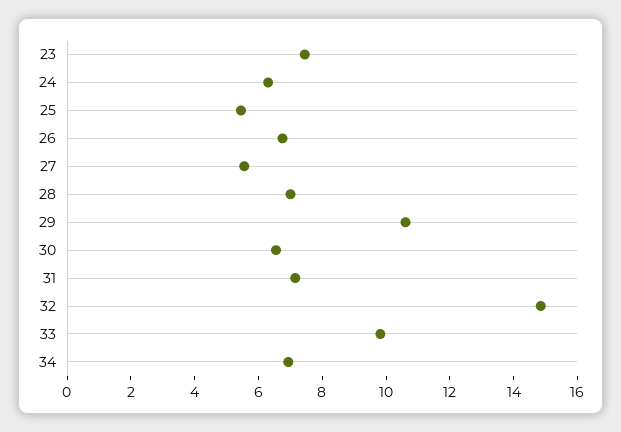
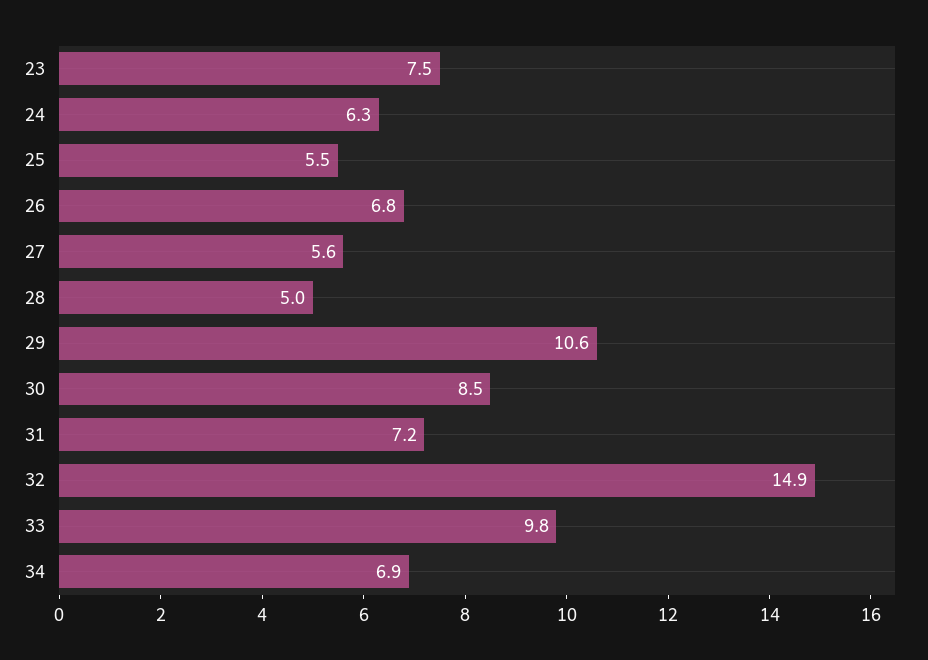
  {
    "23": 7.5,
    "24": 6.3,
    "25": 5.5,
    "26": 6.8,
    "27": 5.6,
-   "28": 7,
+   "28": 5,
    "29": 10.6,
-   "30": 6.5,
+   "30": 8.5,
    "31": 7.2,
    "32": 14.9,
    "33": 9.8,
    "34": 6.9
  }

